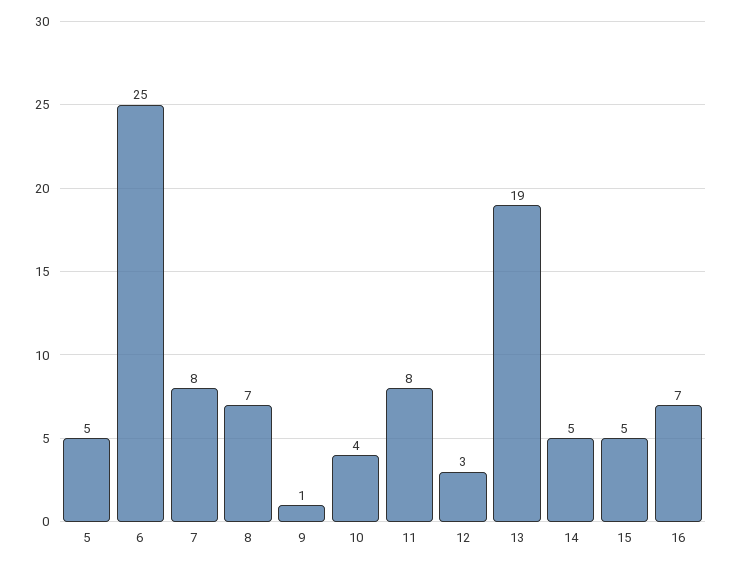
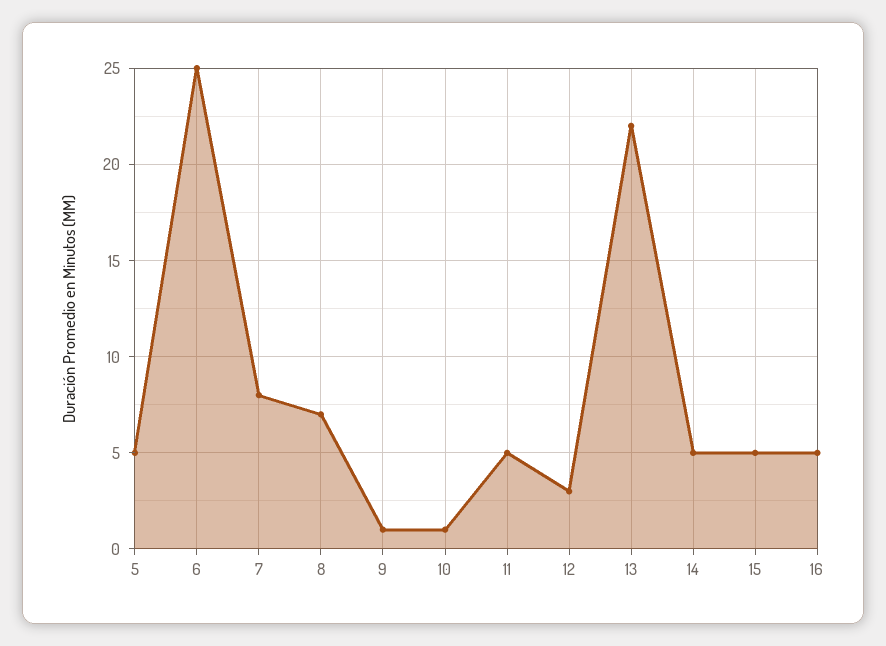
  {
    "5": 5,
    "6": 25,
    "7": 8,
    "8": 7,
    "9": 1,
-   "10": 4,
+   "10": 1,
-   "11": 8,
+   "11": 5,
    "12": 3,
-   "13": 19,
+   "13": 22,
    "14": 5,
    "15": 5,
-   "16": 7
+   "16": 5
  }

